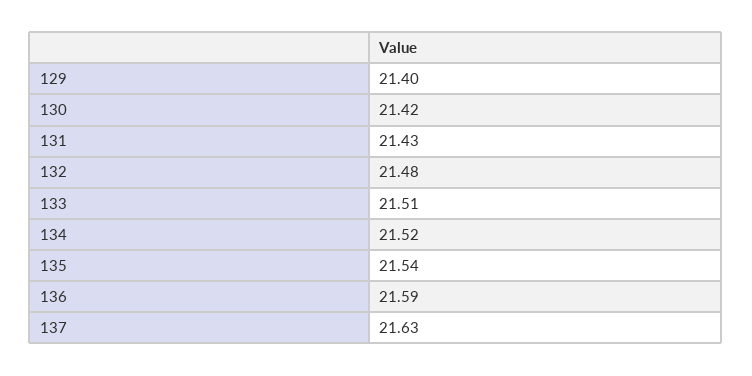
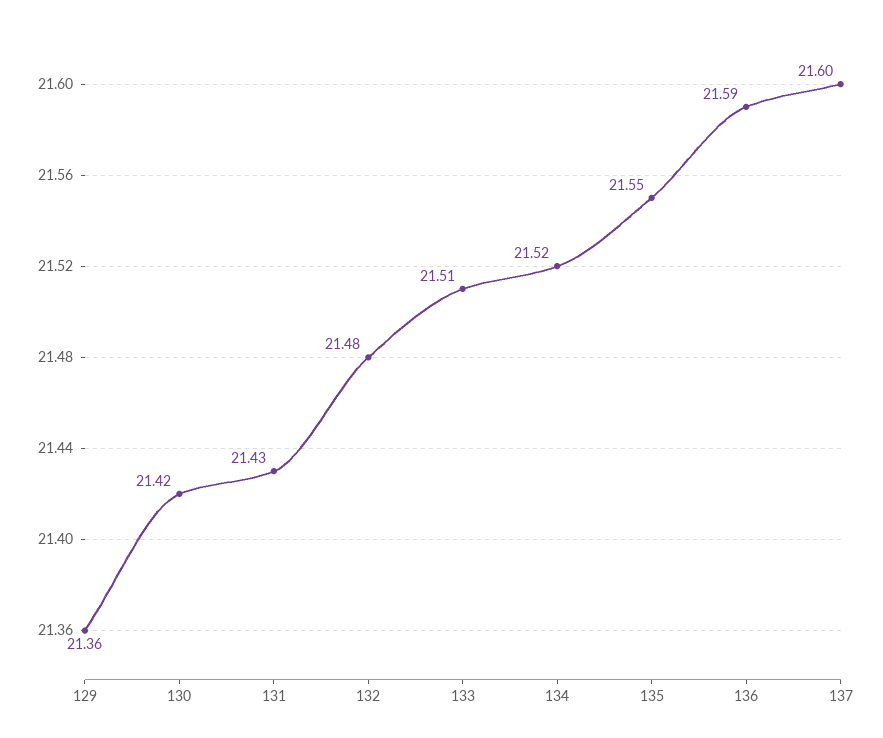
  {
-   "129": 21.4,
+   "129": 21.36,
    "130": 21.42,
    "131": 21.43,
    "132": 21.48,
    "133": 21.51,
    "134": 21.52,
-   "135": 21.54,
+   "135": 21.55,
    "136": 21.59,
-   "137": 21.63
+   "137": 21.6
  }

